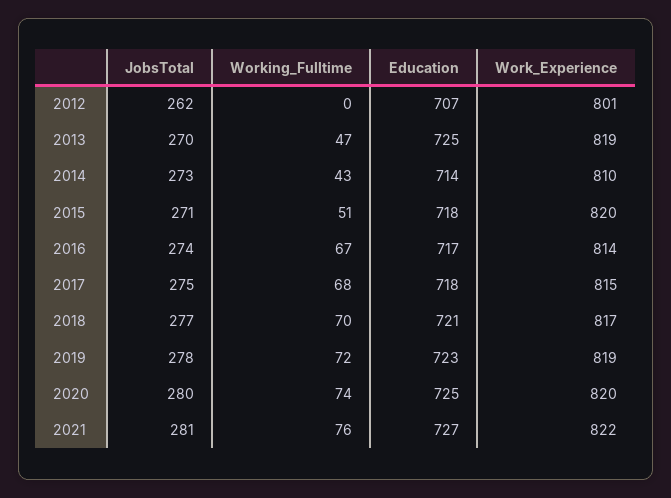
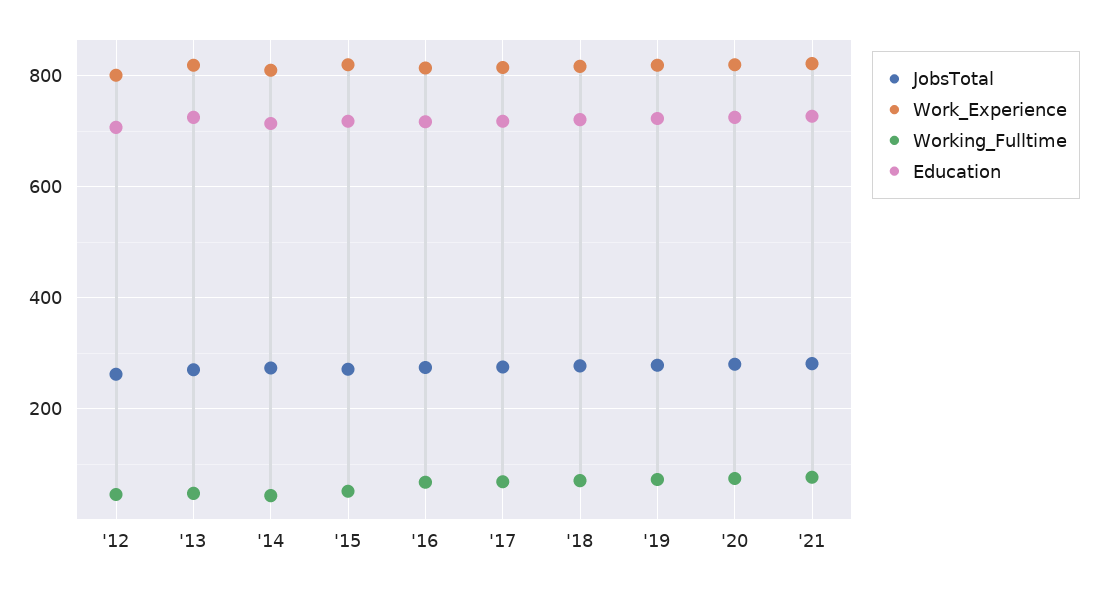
  {
    "JobsTotal": {
      "2012": 262,
      "2013": 270,
      "2014": 273,
      "2015": 271,
      "2016": 274,
      "2017": 275,
      "2018": 277,
      "2019": 278,
      "2020": 280,
      "2021": 281
    },
    "Working_Fulltime": {
-     "2012": 0,
+     "2012": 40,
      "2013": 47,
      "2014": 43,
      "2015": 51,
      "2016": 67,
      "2017": 68,
      "2018": 70,
      "2019": 72,
      "2020": 74,
      "2021": 76
    },
    "Education": {
      "2012": 707,
      "2013": 725,
      "2014": 714,
      "2015": 718,
      "2016": 717,
      "2017": 718,
      "2018": 721,
      "2019": 723,
      "2020": 725,
      "2021": 727
    },
    "Work_Experience": {
      "2012": 801,
      "2013": 819,
      "2014": 810,
      "2015": 820,
      "2016": 814,
      "2017": 815,
      "2018": 817,
      "2019": 819,
      "2020": 820,
      "2021": 822
    }
  }

